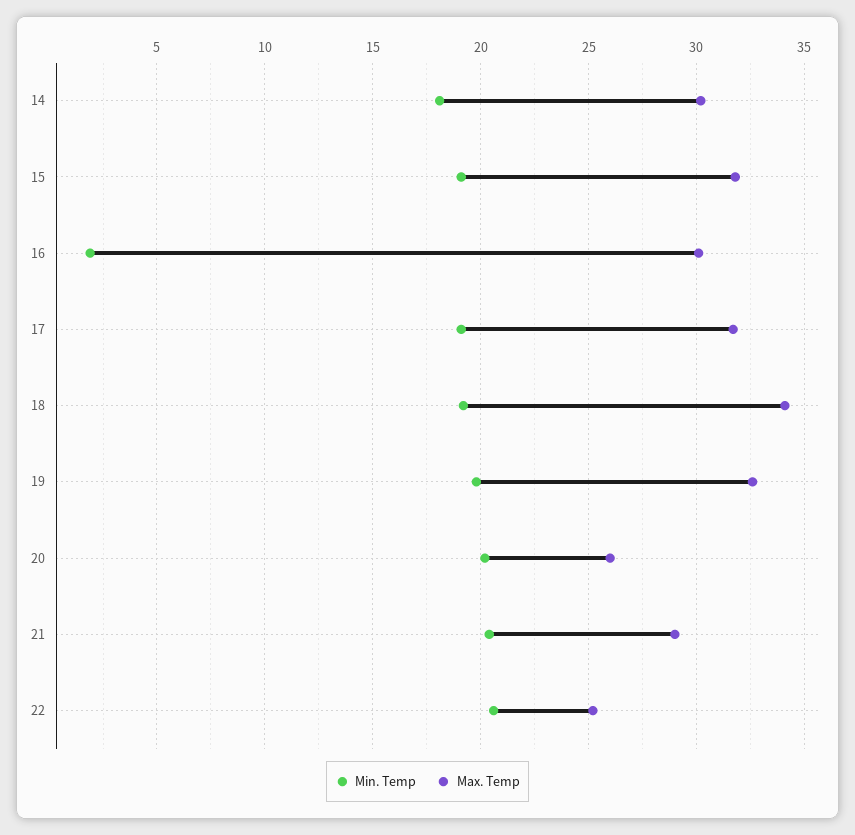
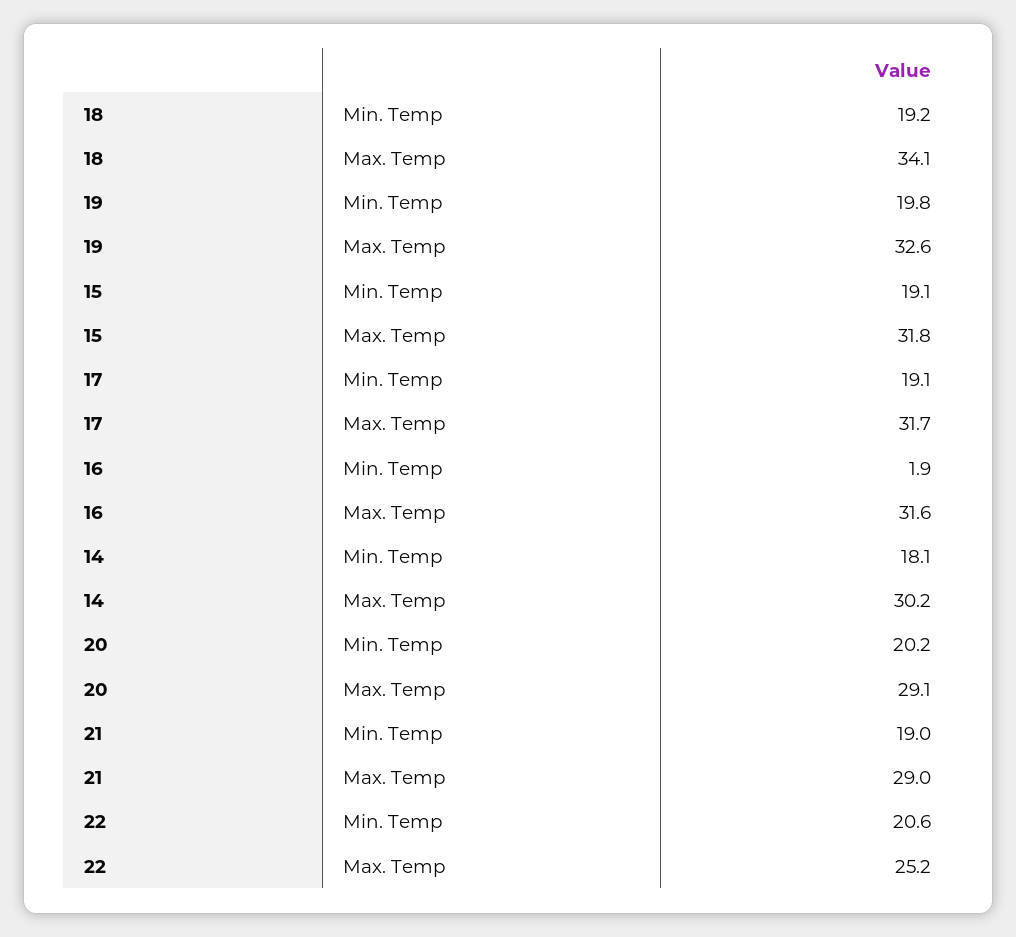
  {
    "Min. Temp": {
      "14": 18.1,
      "15": 19.1,
      "16": 1.9,
      "17": 19.1,
      "18": 19.2,
      "19": 19.8,
      "20": 20.2,
-     "21": 20.5,
+     "21": 19,
      "22": 20.6
    },
    "Max. Temp": {
      "14": 30.2,
      "15": 31.8,
-     "16": 30,
+     "16": 31.6,
      "17": 31.7,
      "18": 34.1,
      "19": 32.6,
-     "20": 26,
+     "20": 29.1,
      "21": 29,
      "22": 25.2
    }
  }

